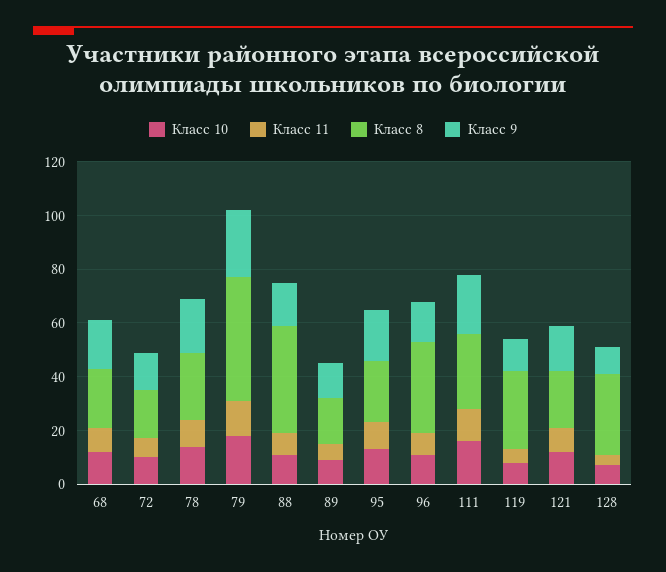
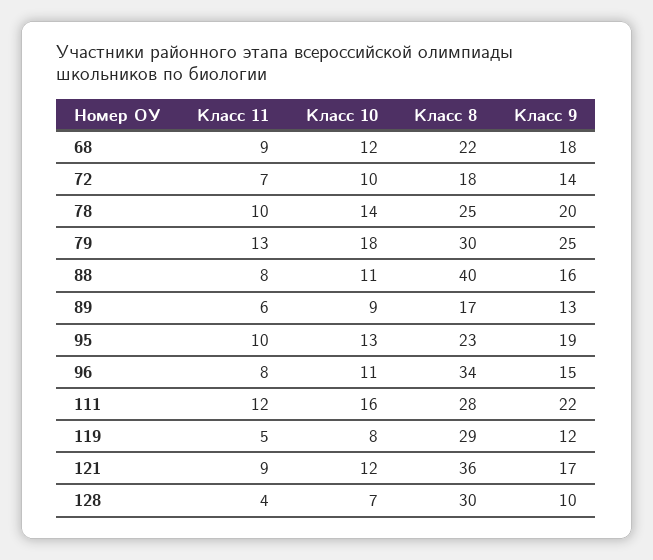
  {
    "Класс 10": {
      "68": 12,
      "72": 10,
      "78": 14,
      "79": 18,
      "88": 11,
      "89": 9,
      "95": 13,
      "96": 11,
      "111": 16,
      "119": 8,
      "121": 12,
      "128": 7
    },
    "Класс 11": {
      "68": 9,
      "72": 7,
      "78": 10,
      "79": 13,
      "88": 8,
      "89": 6,
      "95": 10,
      "96": 8,
      "111": 12,
      "119": 5,
      "121": 9,
      "128": 4
    },
    "Класс 8": {
      "68": 22,
      "72": 18,
      "78": 25,
-     "79": 45,
+     "79": 30,
      "88": 40,
      "89": 17,
      "95": 23,
      "96": 34,
      "111": 28,
      "119": 29,
-     "121": 20,
+     "121": 36,
      "128": 30
    },
    "Класс 9": {
      "68": 18,
      "72": 14,
      "78": 20,
      "79": 25,
      "88": 16,
      "89": 13,
      "95": 19,
      "96": 15,
      "111": 22,
      "119": 12,
      "121": 17,
      "128": 10
    }
  }

